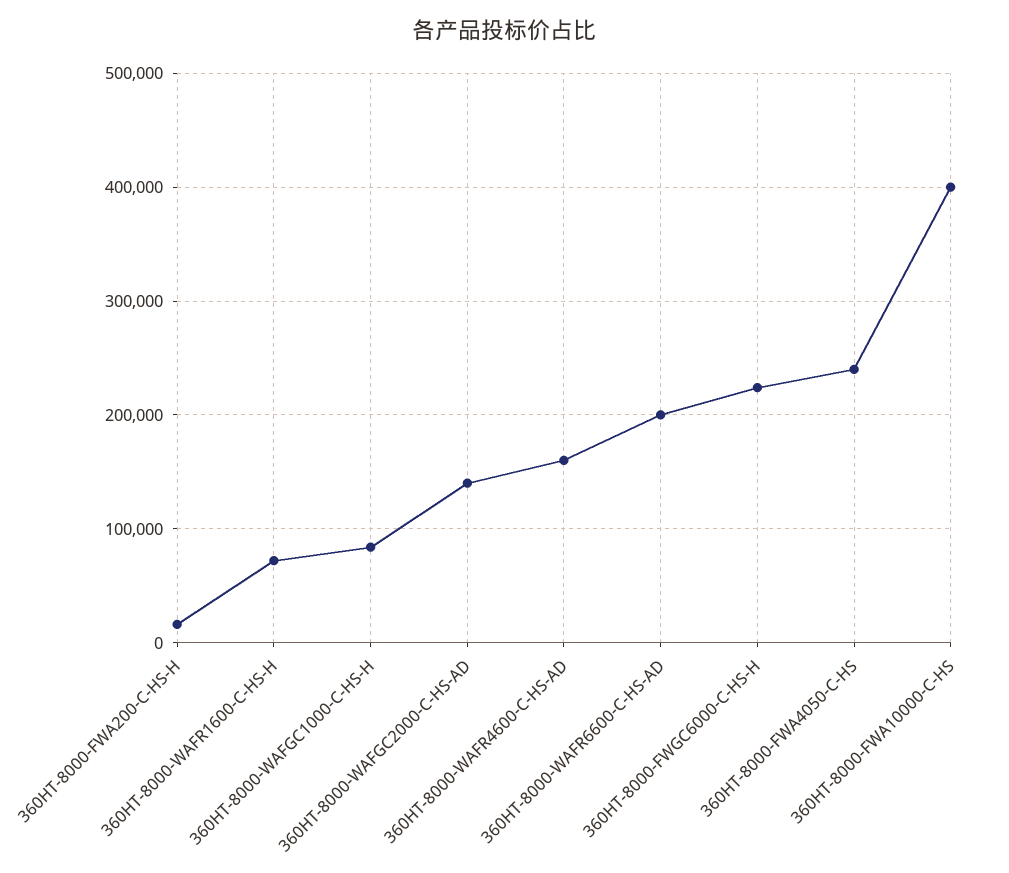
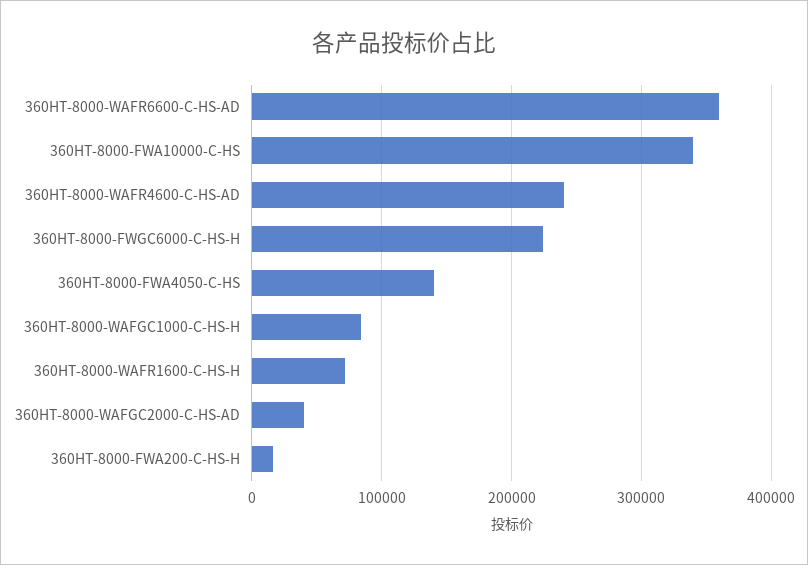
  {
    "360HT-8000-FWA200-C-HS-H": 20000,
    "360HT-8000-WAFR1600-C-HS-H": 70000,
    "360HT-8000-WAFGC1000-C-HS-H": 80000,
-   "360HT-8000-WAFGC2000-C-HS-AD": 140000,
+   "360HT-8000-WAFGC2000-C-HS-AD": 40000,
-   "360HT-8000-WAFR4600-C-HS-AD": 160000,
+   "360HT-8000-WAFR4600-C-HS-AD": 240000,
-   "360HT-8000-WAFR6600-C-HS-AD": 200000,
+   "360HT-8000-WAFR6600-C-HS-AD": 360000,
    "360HT-8000-FWGC6000-C-HS-H": 220000,
-   "360HT-8000-FWA4050-C-HS": 240000,
+   "360HT-8000-FWA4050-C-HS": 140000,
-   "360HT-8000-FWA10000-C-HS": 400000
+   "360HT-8000-FWA10000-C-HS": 340000
  }

